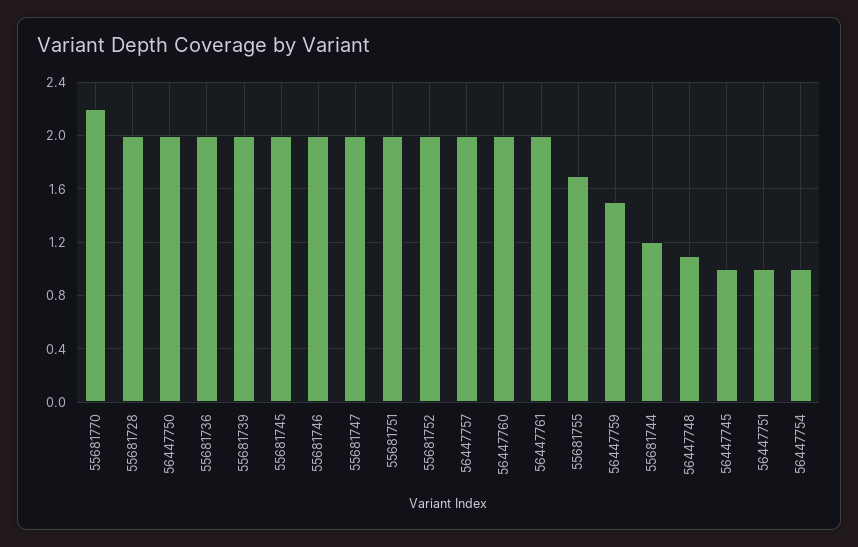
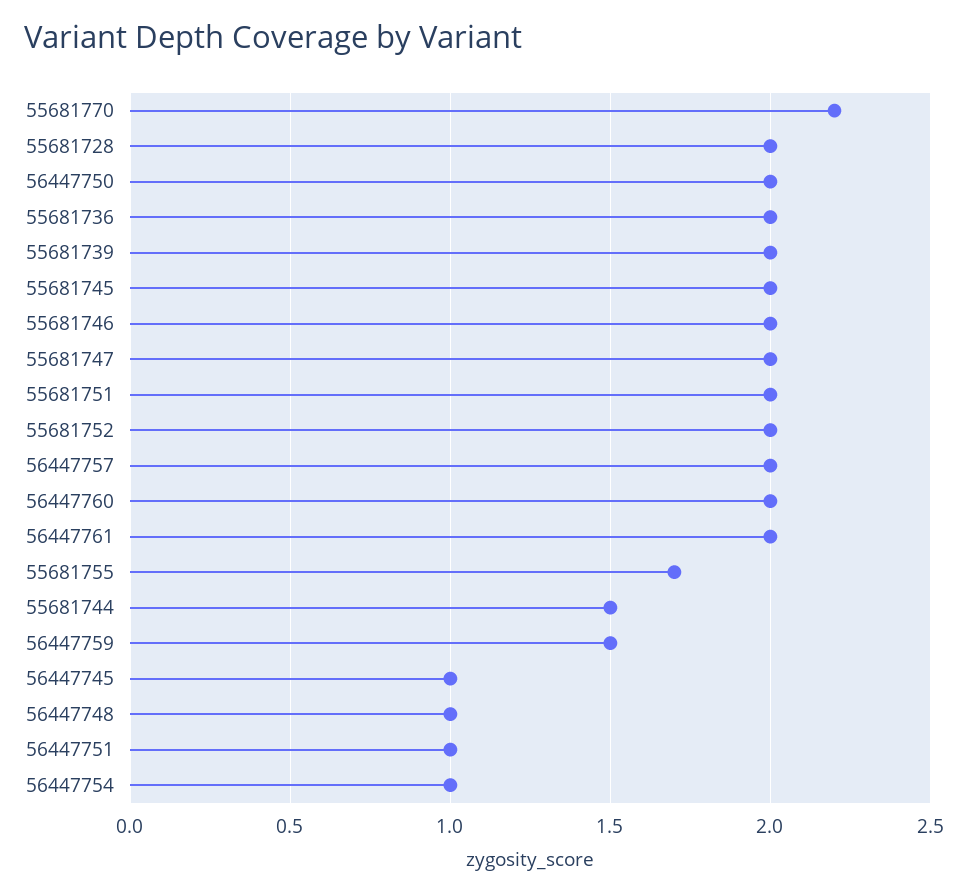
  {
    "55681770": 2.2,
    "55681728": 2,
    "56447750": 2,
    "55681736": 2,
    "55681739": 2,
    "55681745": 2,
    "55681746": 2,
    "55681747": 2,
    "55681751": 2,
    "55681752": 2,
    "56447757": 2,
    "56447760": 2,
    "56447761": 2,
    "55681755": 1.7,
    "56447759": 1.5,
-   "55681744": 1.2,
+   "55681744": 1.5,
-   "56447748": 1.1,
+   "56447748": 1,
    "56447745": 1,
    "56447751": 1,
    "56447754": 1
  }

